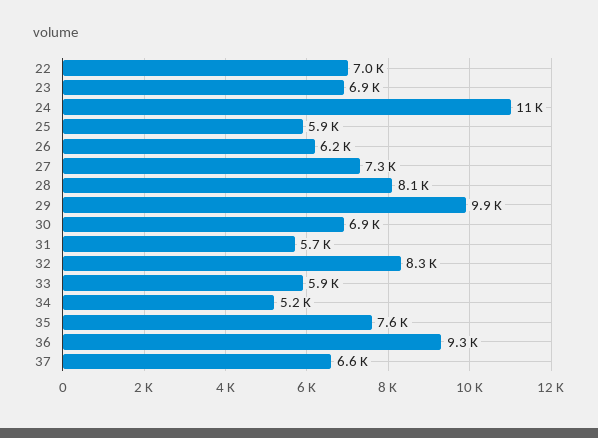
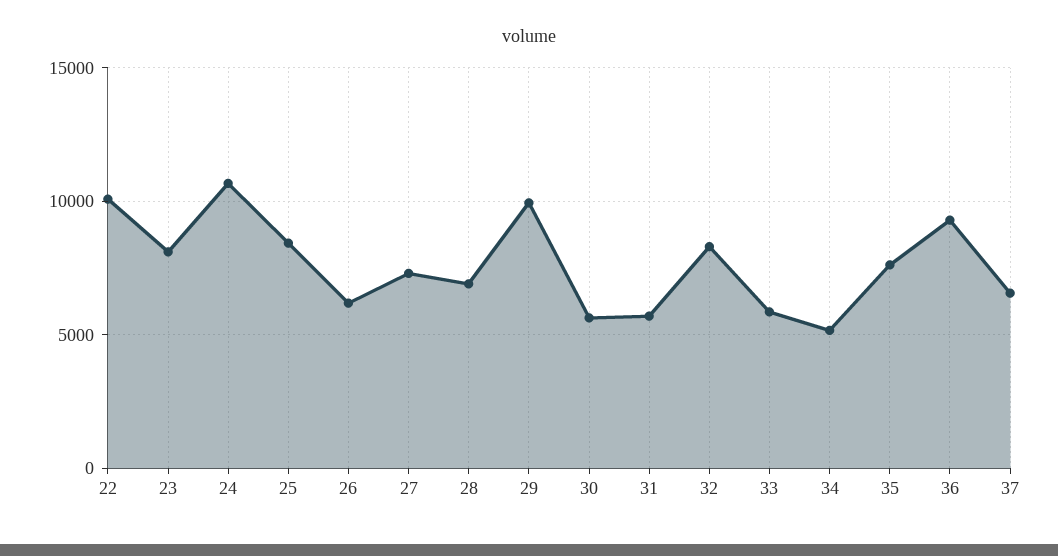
  {
-   "22": 7000,
+   "22": 10000,
-   "23": 6900,
+   "23": 8000,
    "24": 11000,
-   "25": 5900,
+   "25": 8500,
    "26": 6200,
    "27": 7300,
-   "28": 8100,
+   "28": 7000,
    "29": 9900,
-   "30": 6900,
+   "30": 5500,
    "31": 5700,
    "32": 8300,
    "33": 5900,
    "34": 5200,
    "35": 7600,
    "36": 9300,
    "37": 6600
  }

